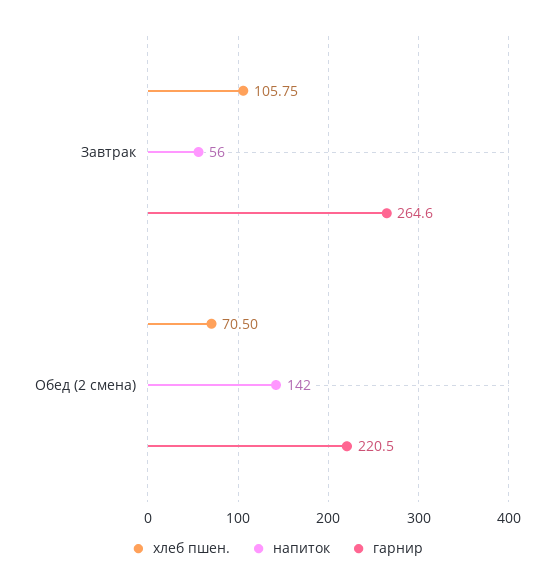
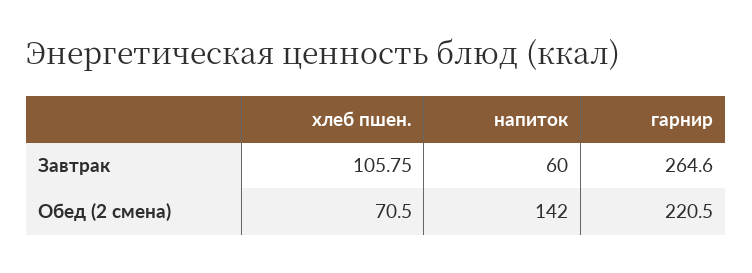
  {
    "хлеб пшен.": {
      "Завтрак": 105.75,
      "Обед (2 смена)": 70.5
    },
    "напиток": {
-     "Завтрак": 56,
+     "Завтрак": 60,
      "Обед (2 смена)": 142
    },
    "гарнир": {
      "Завтрак": 264.6,
      "Обед (2 смена)": 220.5
    }
  }

